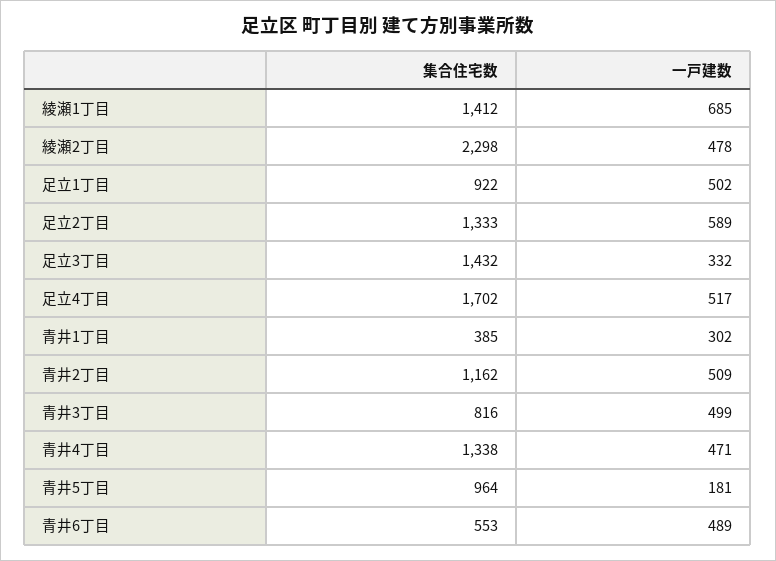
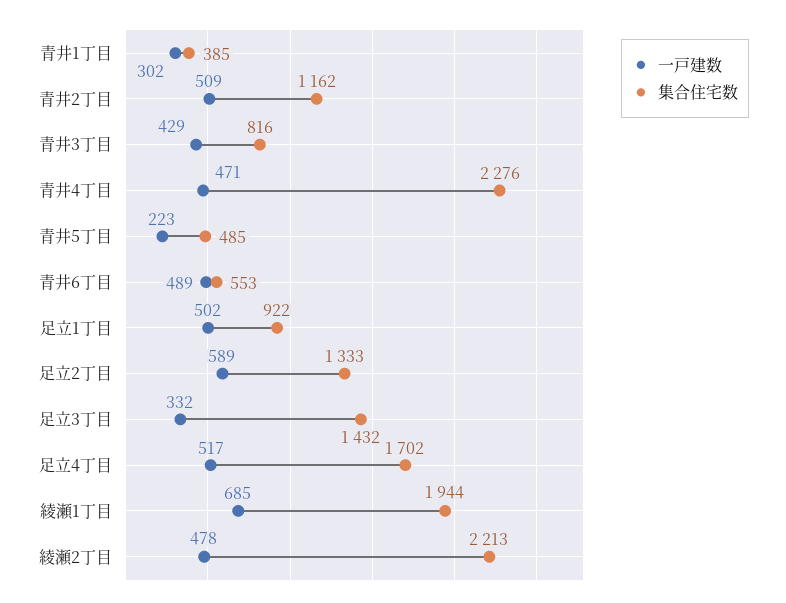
  {
    "集合住宅数": {
-     "綾瀬1丁目": 1412,
+     "綾瀬1丁目": 1944,
-     "綾瀬2丁目": 2298,
+     "綾瀬2丁目": 2213,
      "足立1丁目": 922,
      "足立2丁目": 1333,
      "足立3丁目": 1432,
      "足立4丁目": 1702,
      "青井1丁目": 385,
      "青井2丁目": 1162,
      "青井3丁目": 816,
-     "青井4丁目": 1338,
+     "青井4丁目": 2276,
-     "青井5丁目": 964,
+     "青井5丁目": 485,
      "青井6丁目": 553
    },
    "一戸建数": {
      "綾瀬1丁目": 685,
      "綾瀬2丁目": 478,
      "足立1丁目": 502,
      "足立2丁目": 589,
      "足立3丁目": 332,
      "足立4丁目": 517,
      "青井1丁目": 302,
      "青井2丁目": 509,
-     "青井3丁目": 499,
+     "青井3丁目": 429,
      "青井4丁目": 471,
-     "青井5丁目": 181,
+     "青井5丁目": 223,
      "青井6丁目": 489
    }
  }

